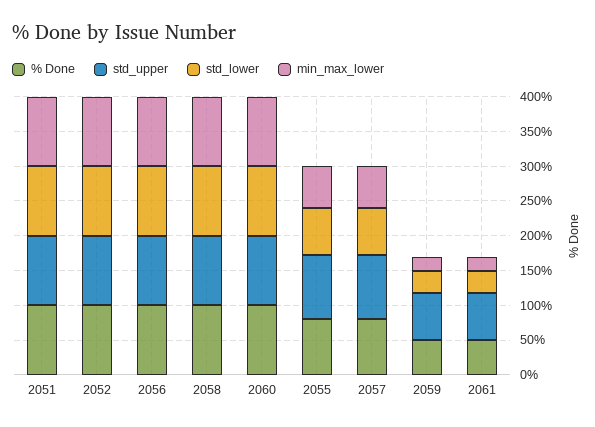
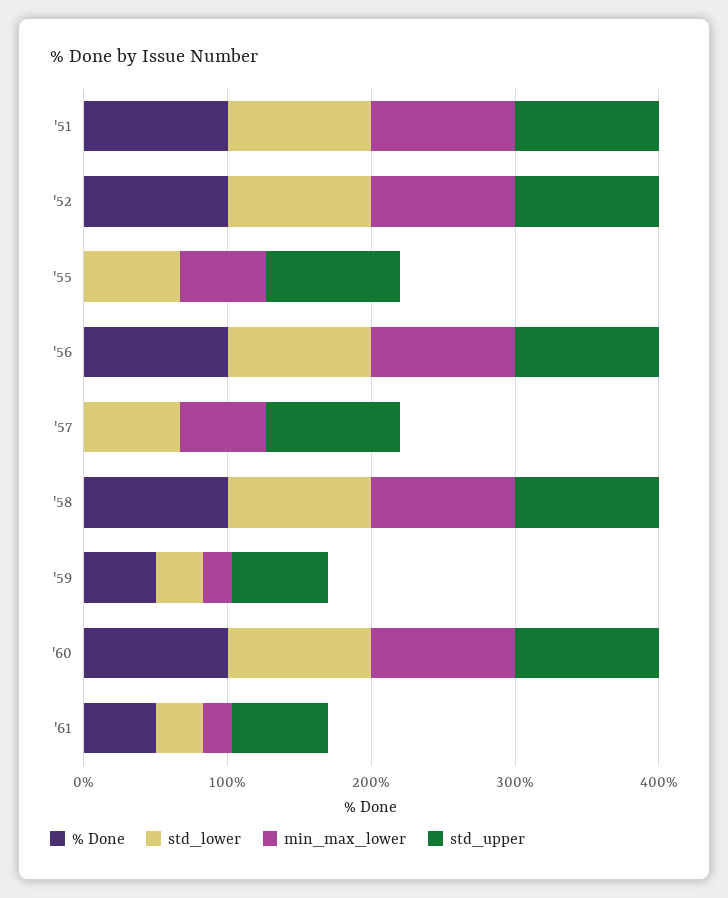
  {
    "% Done": {
      "2051": 100,
      "2052": 100,
      "2056": 100,
      "2058": 100,
      "2060": 100,
-     "2055": 75,
+     "2055": 0,
-     "2057": 75,
+     "2057": 0,
      "2059": 60,
      "2061": 60
    },
    "std_upper": {
      "2051": 100,
      "2052": 100,
      "2056": 100,
      "2058": 100,
      "2060": 100,
      "2055": 100,
      "2057": 100,
      "2059": 60,
      "2061": 60
    },
    "std_lower": {
      "2051": 100,
      "2052": 100,
      "2056": 100,
      "2058": 100,
      "2060": 100,
      "2055": 60,
      "2057": 60,
      "2059": 40,
      "2061": 40
    },
    "min_max_lower": {
      "2051": 100,
      "2052": 100,
      "2056": 100,
      "2058": 100,
      "2060": 100,
      "2055": 60,
      "2057": 60,
      "2059": 20,
      "2061": 20
    }
  }

